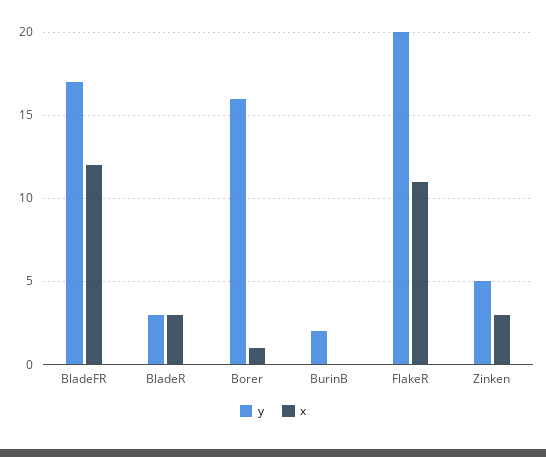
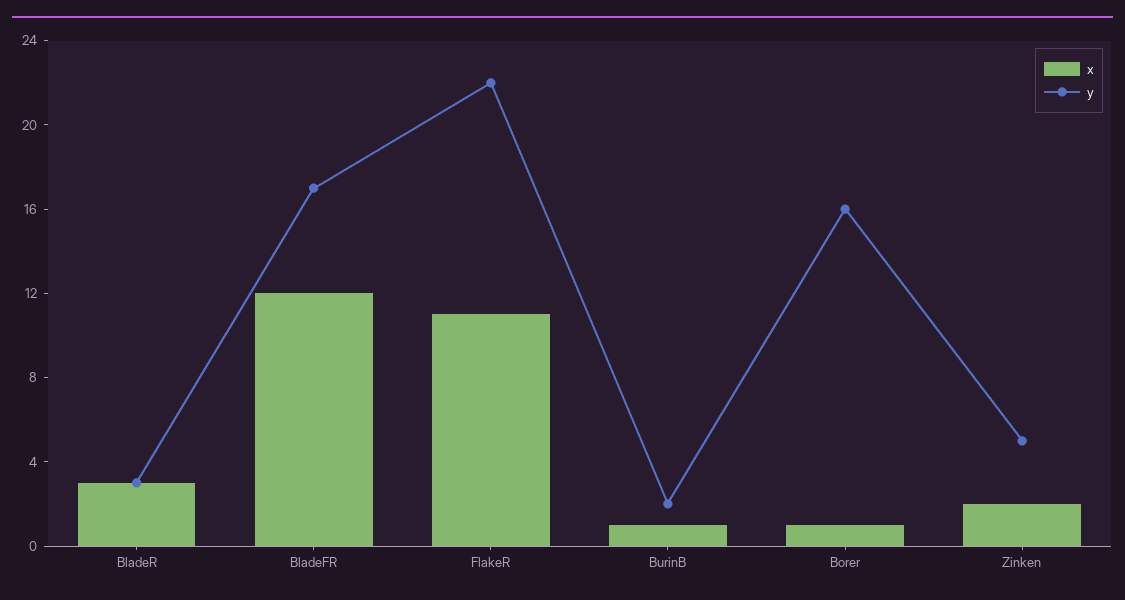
  {
    "y": {
      "BladeFR": 17,
      "BladeR": 3,
      "Borer": 16,
      "BurinB": 2,
-     "FlakeR": 20,
+     "FlakeR": 22,
      "Zinken": 5
    },
    "x": {
      "BladeFR": 12,
      "BladeR": 3,
      "Borer": 1,
-     "BurinB": 0,
+     "BurinB": 1,
      "FlakeR": 11,
-     "Zinken": 3
+     "Zinken": 2
    }
  }

